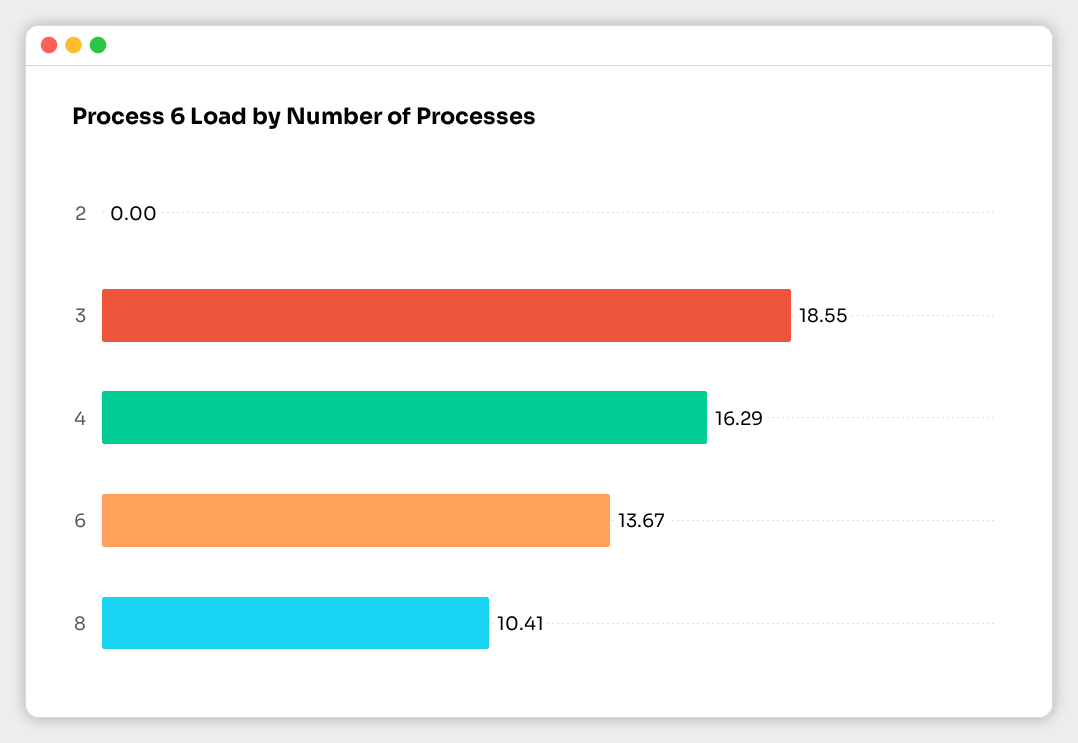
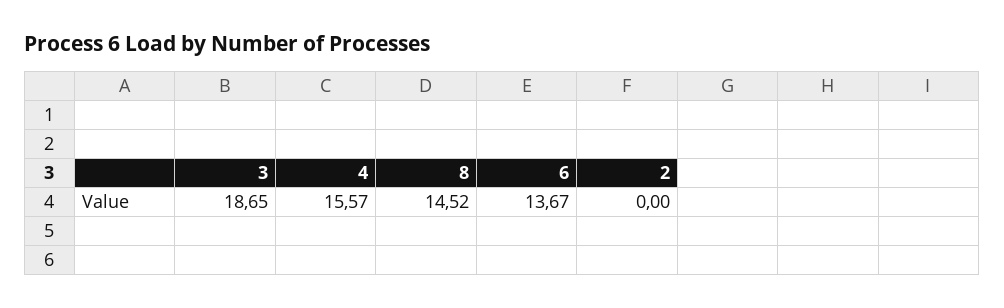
  {
    "2": 0,
-   "3": 18.55,
+   "3": 18.65,
-   "4": 16.29,
+   "4": 15.57,
    "6": 13.67,
-   "8": 10.41
+   "8": 14.52
  }

